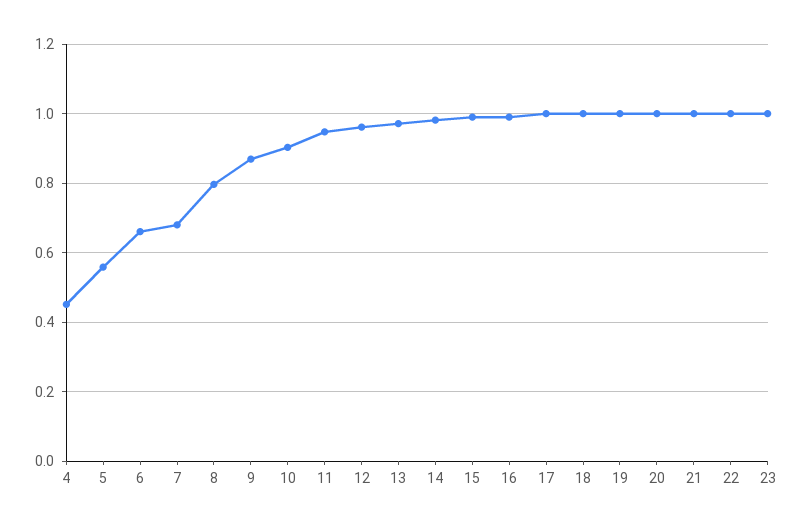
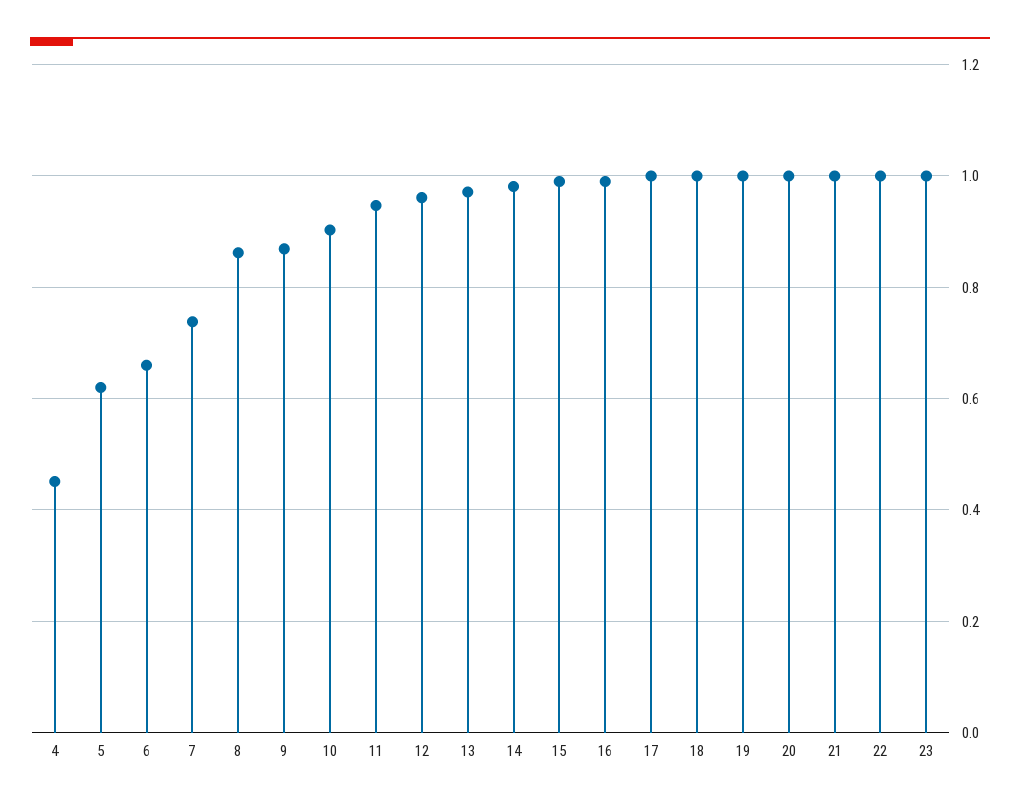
  {
    "4": 0.46,
-   "5": 0.56,
+   "5": 0.62,
    "6": 0.66,
-   "7": 0.68,
+   "7": 0.74,
-   "8": 0.8,
+   "8": 0.86,
    "9": 0.86,
    "10": 0.9,
    "11": 0.94,
    "12": 0.96,
    "13": 0.98,
    "14": 0.98,
    "15": 1,
    "16": 1,
    "17": 1,
    "18": 1,
    "19": 1,
    "20": 1,
    "21": 1,
    "22": 1,
    "23": 1
  }

